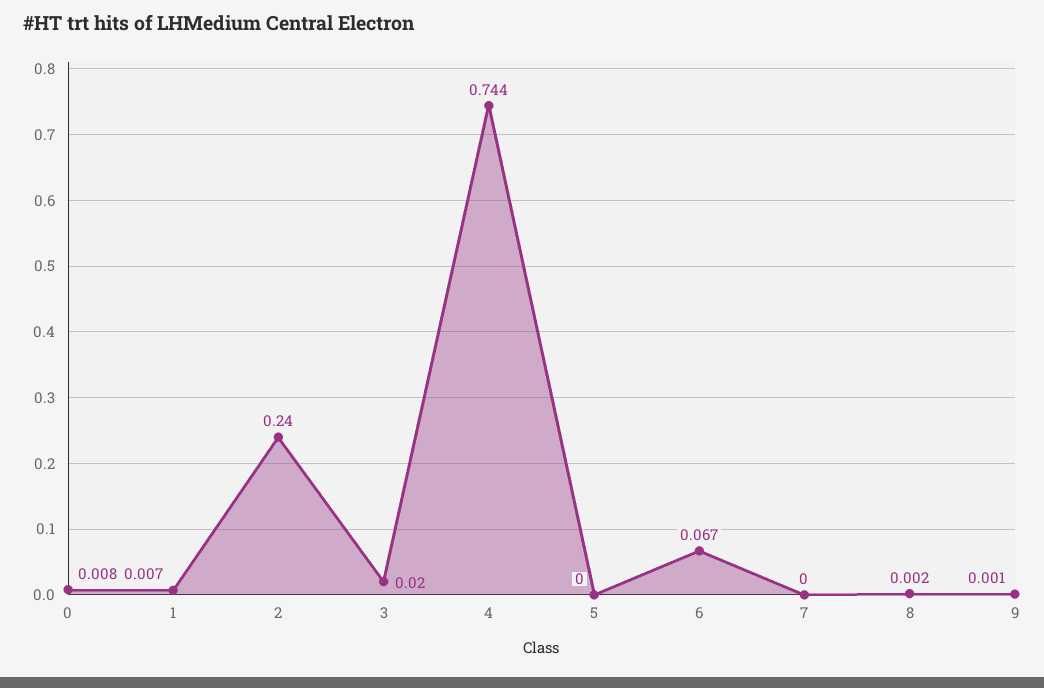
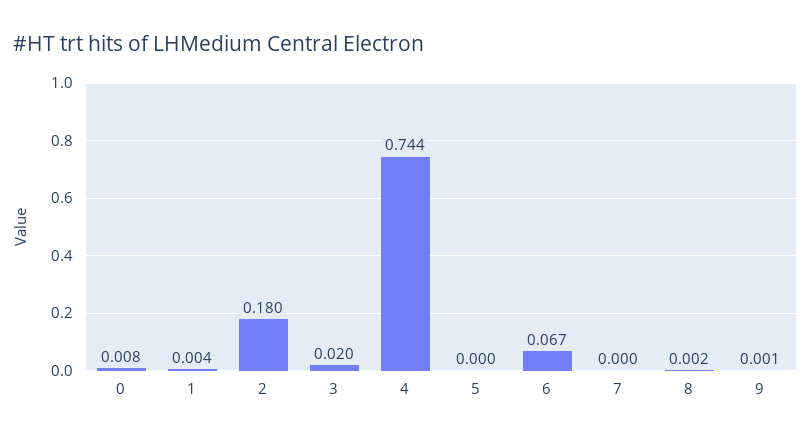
  {
    "0": 0.008,
-   "1": 0.007,
+   "1": 0.004,
-   "2": 0.24,
+   "2": 0.18,
    "3": 0.02,
    "4": 0.744,
    "5": 0,
    "6": 0.067,
    "7": 0,
    "8": 0.002,
    "9": 0.001
  }

